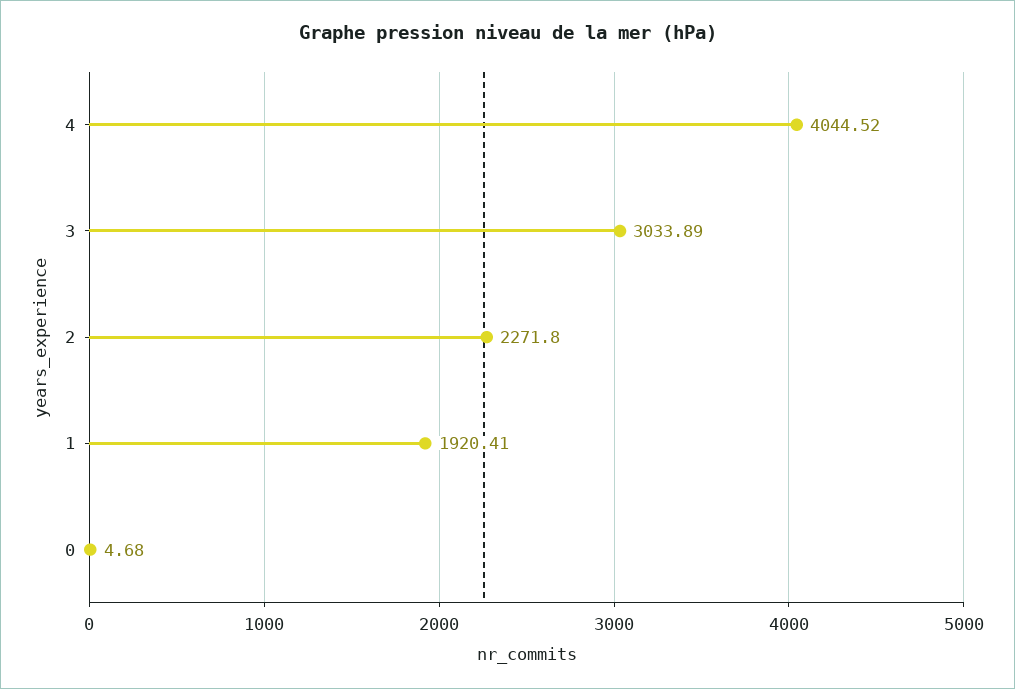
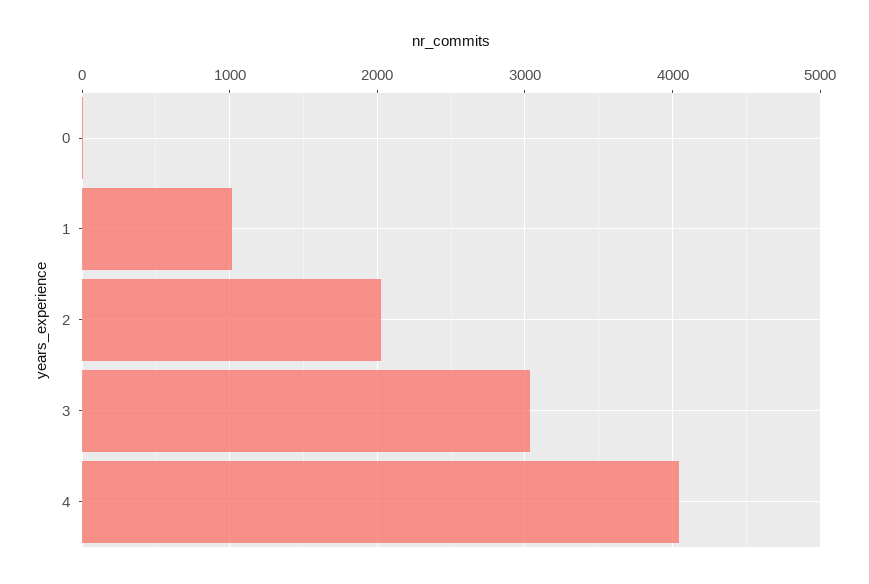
  {
    "4": 4044.52,
    "3": 3033.89,
-   "2": 2271.8,
+   "2": 2000,
-   "1": 1920.41,
+   "1": 1000,
    "0": 4.68
  }

